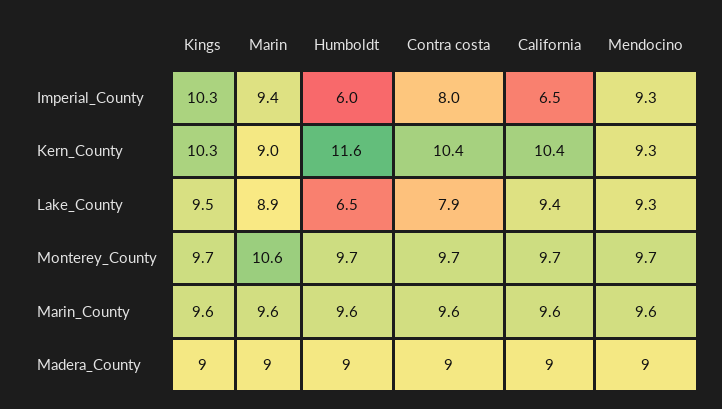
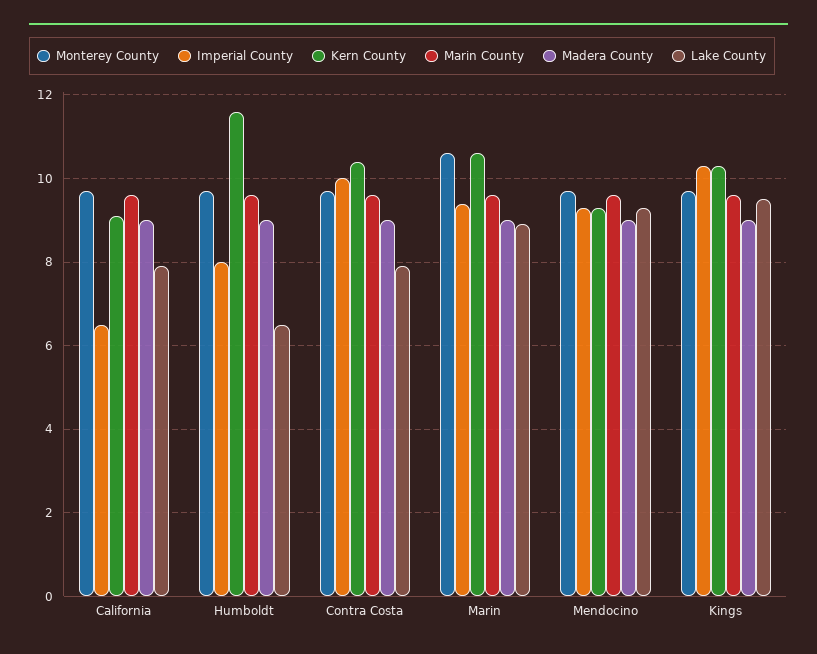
  {
    "Imperial_County": {
      "Kings": 10.3,
      "Marin": 9.4,
-     "Humboldt": 6,
+     "Humboldt": 8,
-     "Contra costa": 8,
+     "Contra costa": 10,
      "California": 6.5,
      "Mendocino": 9.3
    },
    "Kern_County": {
      "Kings": 10.3,
-     "Marin": 9,
+     "Marin": 10.5,
      "Humboldt": 11.6,
      "Contra costa": 10.4,
-     "California": 10.4,
+     "California": 9,
      "Mendocino": 9.3
    },
    "Lake_County": {
      "Kings": 9.5,
      "Marin": 8.9,
      "Humboldt": 6.5,
      "Contra costa": 7.9,
-     "California": 9.4,
+     "California": 8,
      "Mendocino": 9.3
    },
    "Monterey_County": {
      "Kings": 9.7,
      "Marin": 10.6,
      "Humboldt": 9.7,
      "Contra costa": 9.7,
      "California": 9.7,
      "Mendocino": 9.7
    },
    "Marin_County": {
      "Kings": 9.6,
      "Marin": 9.6,
      "Humboldt": 9.6,
      "Contra costa": 9.6,
      "California": 9.6,
      "Mendocino": 9.6
    },
    "Madera_County": {
      "Kings": 9,
      "Marin": 9,
      "Humboldt": 9,
      "Contra costa": 9,
      "California": 9,
      "Mendocino": 9
    }
  }

